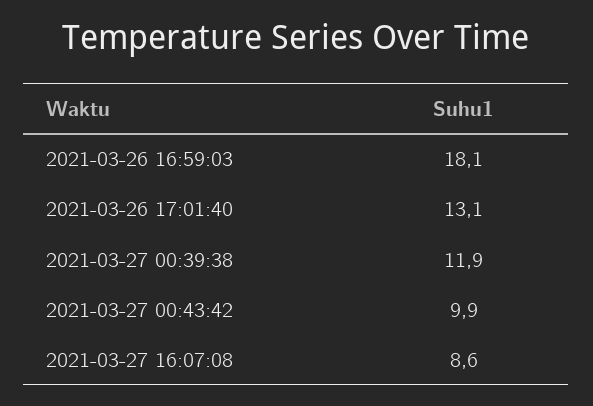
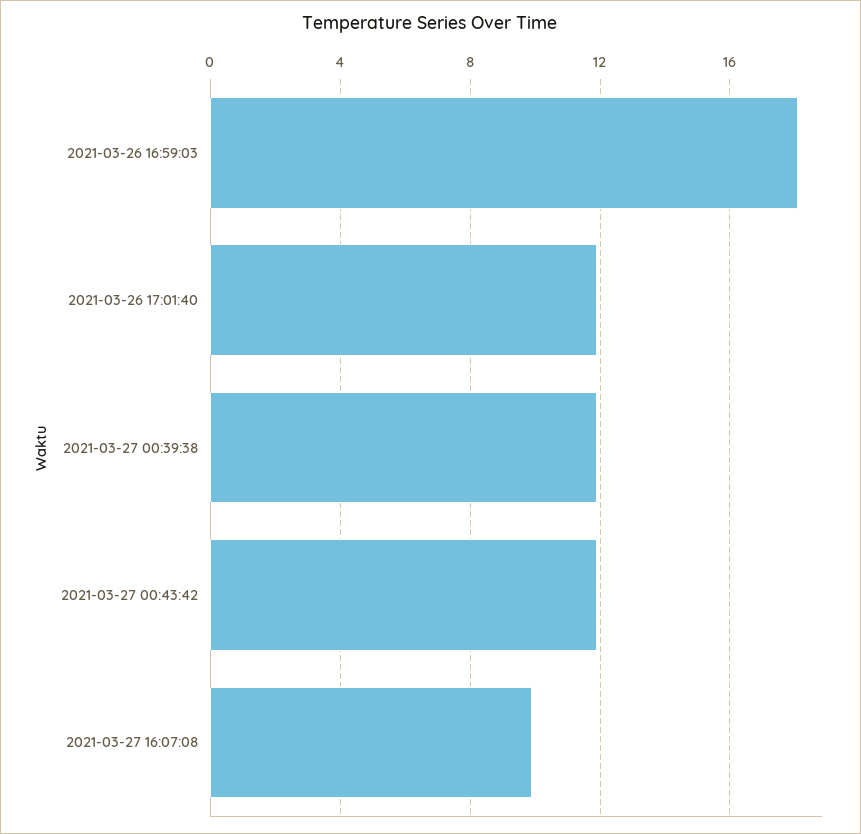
  {
    "2021-03-26 16:59:03": 18.1,
-   "2021-03-26 17:01:40": 13.1,
+   "2021-03-26 17:01:40": 12,
    "2021-03-27 00:39:38": 11.9,
-   "2021-03-27 00:43:42": 9.9,
+   "2021-03-27 00:43:42": 12,
-   "2021-03-27 16:07:08": 8.6
+   "2021-03-27 16:07:08": 10
  }

